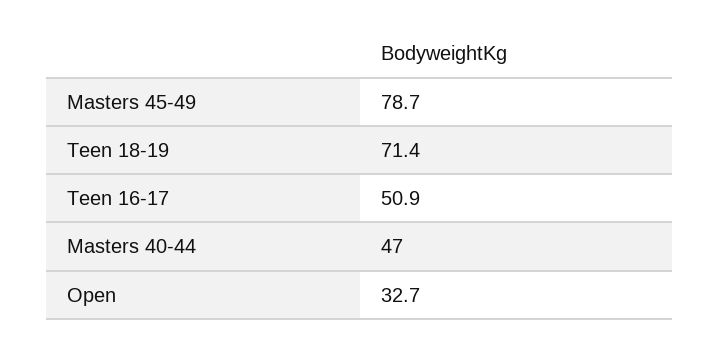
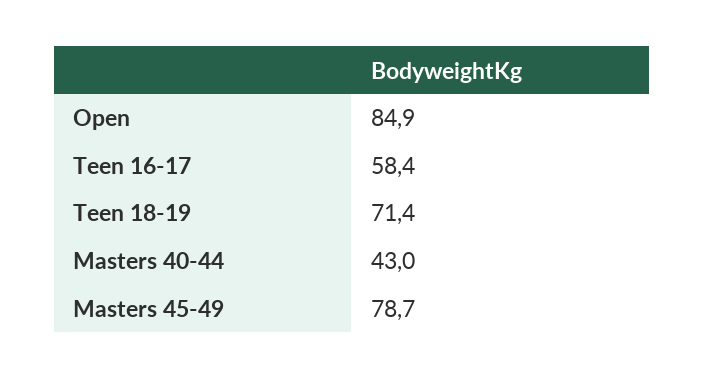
  {
    "Masters 45-49": 78.7,
    "Teen 18-19": 71.4,
-   "Teen 16-17": 50.9,
+   "Teen 16-17": 58.4,
-   "Masters 40-44": 47,
+   "Masters 40-44": 43,
-   "Open": 32.7
+   "Open": 84.9
  }

